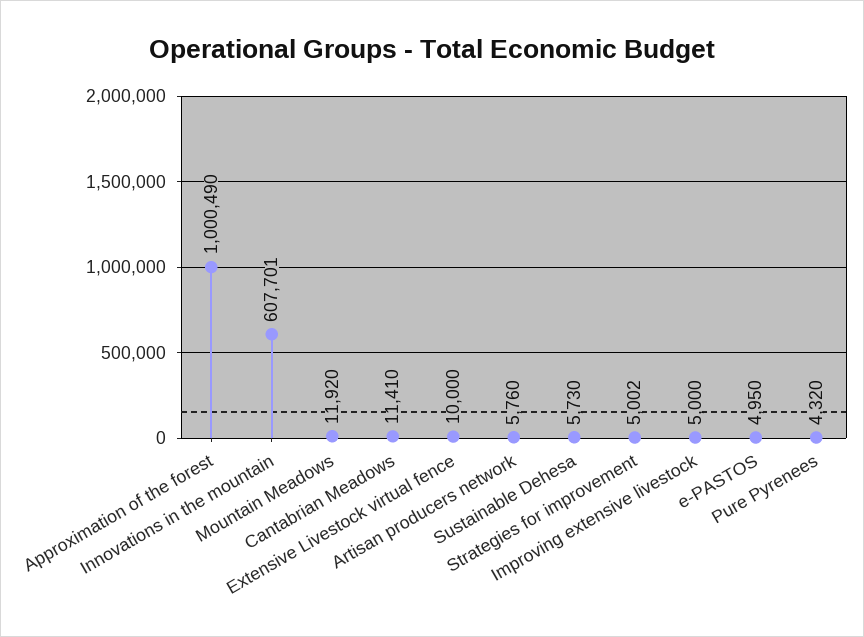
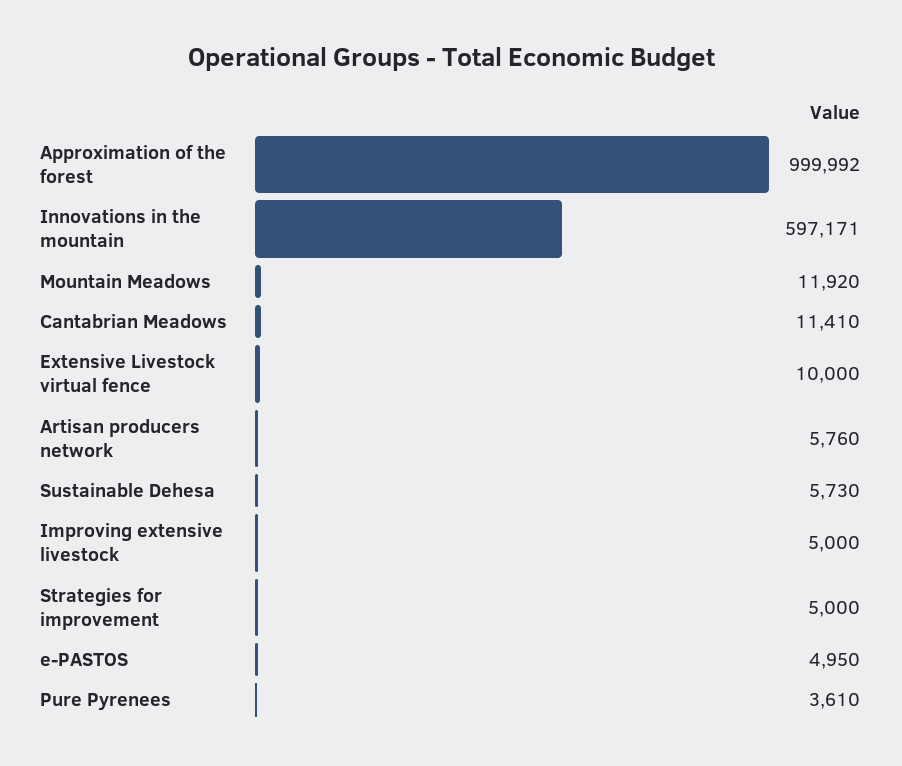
  {
-   "Approximation of the forest": 1000490,
+   "Approximation of the forest": 999992,
-   "Innovations in the mountain": 607701,
+   "Innovations in the mountain": 597171,
    "Mountain Meadows": 11920,
    "Cantabrian Meadows": 11410,
    "Extensive Livestock virtual fence": 10000,
    "Artisan producers network": 5760,
    "Sustainable Dehesa": 5730,
-   "Strategies for improvement": 5002,
+   "Strategies for improvement": 5000,
    "Improving extensive livestock": 5000,
    "e-PASTOS": 4950,
-   "Pure Pyrenees": 4320
+   "Pure Pyrenees": 3610
  }

